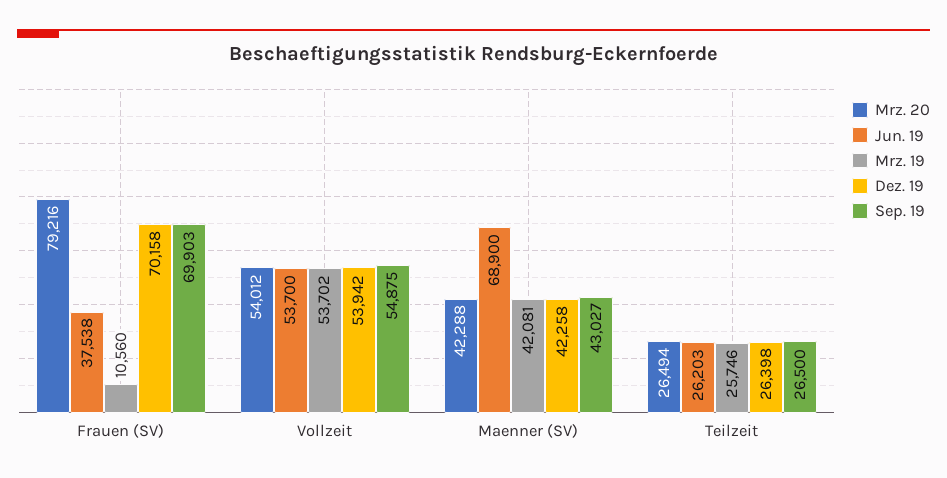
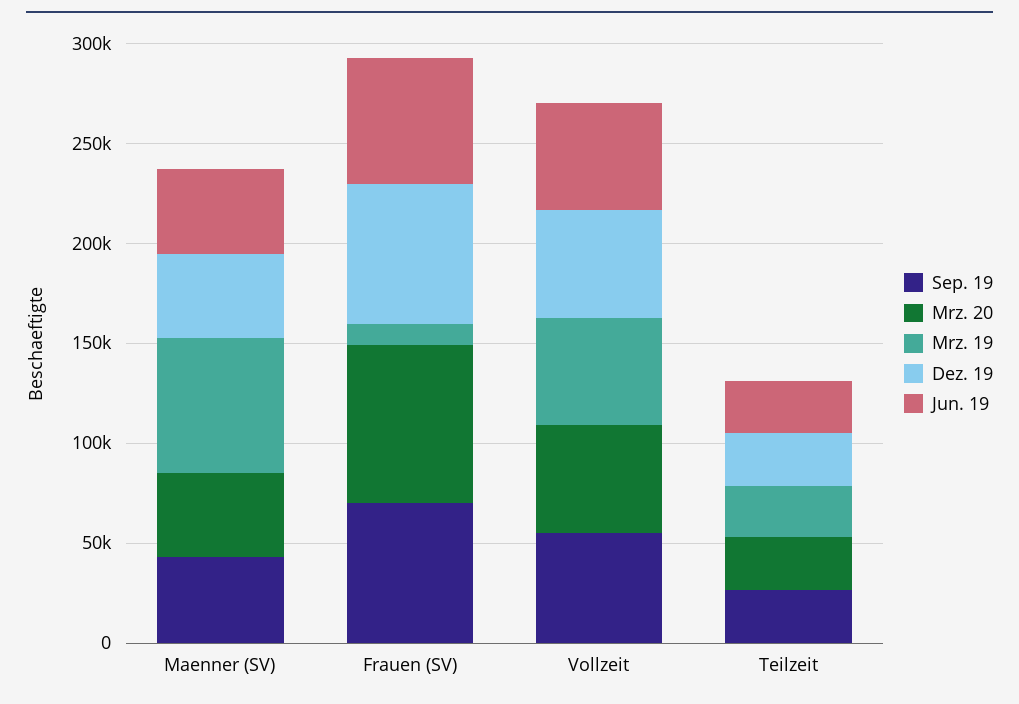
  {
    "Mrz. 20": {
      "Frauen (SV)": 79216,
      "Vollzeit": 54012,
      "Maenner (SV)": 42288,
      "Teilzeit": 26494
    },
    "Jun. 19": {
-     "Frauen (SV)": 37538,
+     "Frauen (SV)": 60000,
      "Vollzeit": 53700,
-     "Maenner (SV)": 68900,
+     "Maenner (SV)": 40000,
      "Teilzeit": 26203
    },
    "Mrz. 19": {
      "Frauen (SV)": 10560,
      "Vollzeit": 53702,
-     "Maenner (SV)": 42081,
+     "Maenner (SV)": 70000,
      "Teilzeit": 25746
    },
    "Dez. 19": {
      "Frauen (SV)": 70158,
      "Vollzeit": 53942,
      "Maenner (SV)": 42258,
      "Teilzeit": 26398
    },
    "Sep. 19": {
      "Frauen (SV)": 69903,
      "Vollzeit": 54875,
      "Maenner (SV)": 43027,
      "Teilzeit": 26500
    }
  }

